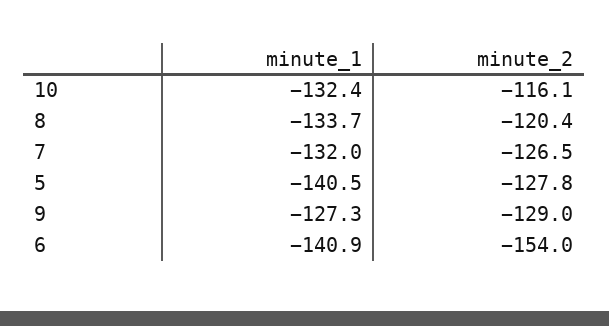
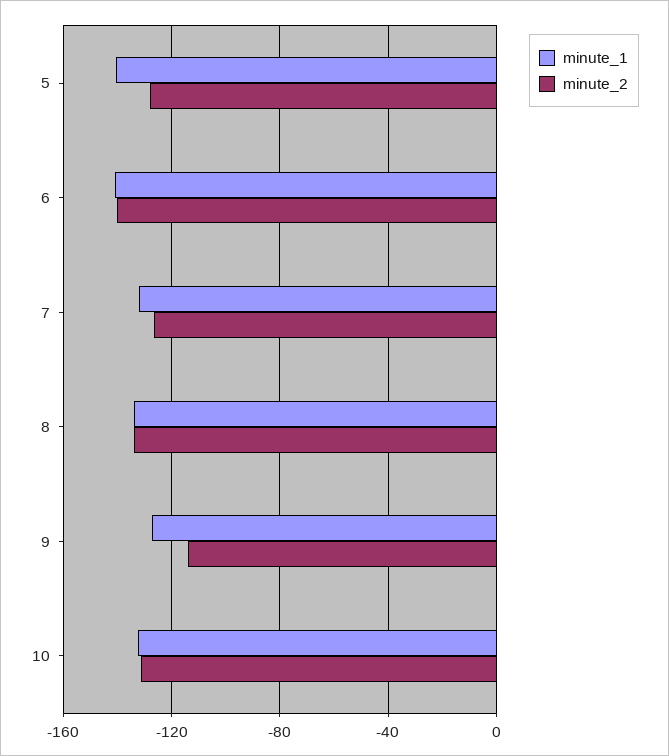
  {
    "minute_1": {
      "10": -132.4,
      "8": -133.7,
      "7": -132,
      "5": -140.5,
      "9": -127.3,
      "6": -140.9
    },
    "minute_2": {
-     "10": -116.1,
+     "10": -130,
-     "8": -120.4,
+     "8": -135,
      "7": -126.5,
      "5": -127.8,
-     "9": -129,
+     "9": -115,
-     "6": -154
+     "6": -140
    }
  }

